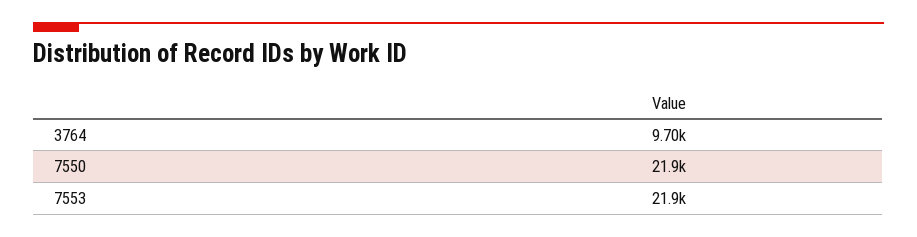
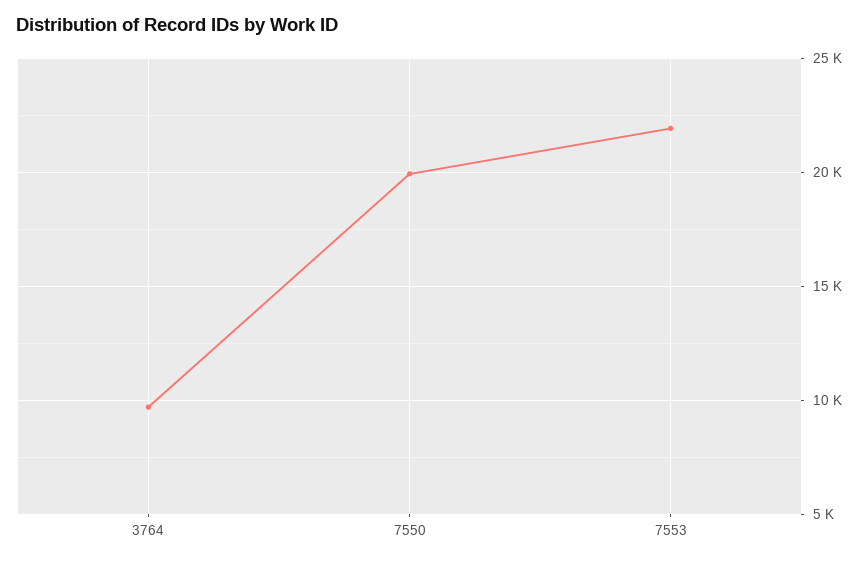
  {
    "3764": 9700,
-   "7550": 21900,
+   "7550": 20000,
    "7553": 21900
  }

